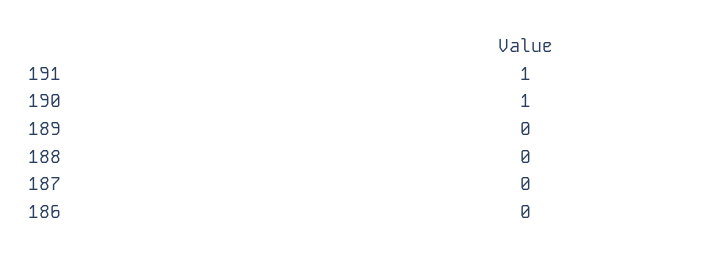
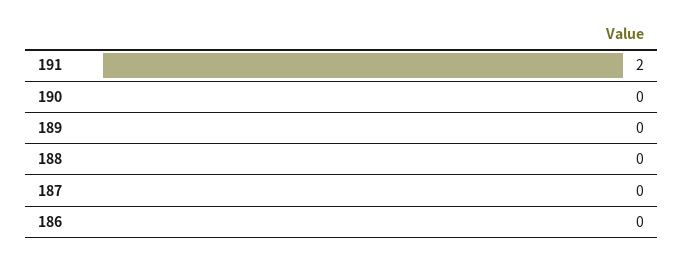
  {
-   "191": 1,
+   "191": 2,
-   "190": 1,
+   "190": 0,
    "189": 0,
    "188": 0,
    "187": 0,
    "186": 0
  }

